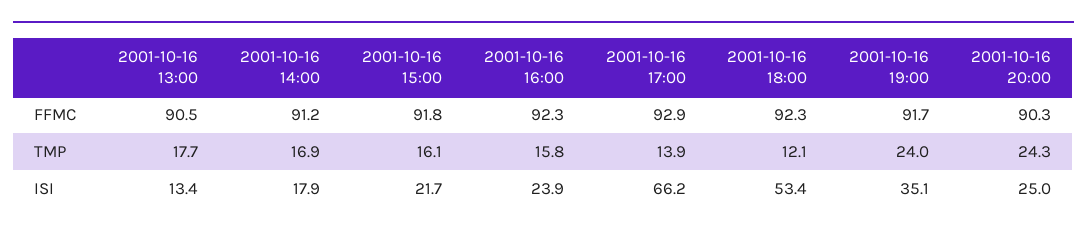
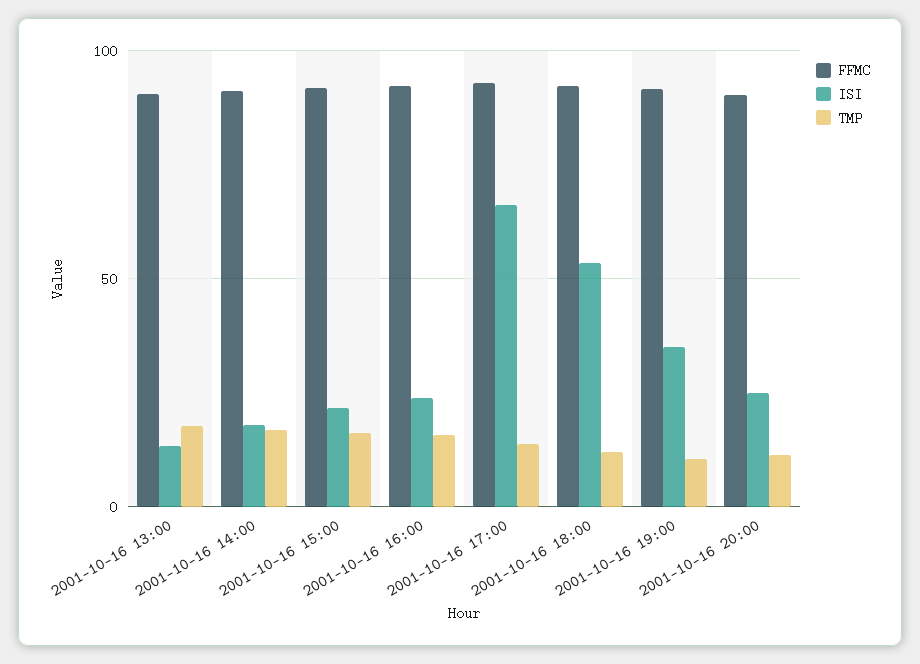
  {
    "FFMC": {
      "2001-10-16 13:00": 90.5,
      "2001-10-16 14:00": 91.2,
      "2001-10-16 15:00": 91.8,
      "2001-10-16 16:00": 92.3,
      "2001-10-16 17:00": 92.9,
      "2001-10-16 18:00": 92.3,
      "2001-10-16 19:00": 91.7,
      "2001-10-16 20:00": 90.3
    },
    "TMP": {
      "2001-10-16 13:00": 17.7,
      "2001-10-16 14:00": 16.9,
      "2001-10-16 15:00": 16.1,
      "2001-10-16 16:00": 15.8,
      "2001-10-16 17:00": 13.9,
      "2001-10-16 18:00": 12.1,
-     "2001-10-16 19:00": 24,
+     "2001-10-16 19:00": 10,
-     "2001-10-16 20:00": 24.3
+     "2001-10-16 20:00": 10
    },
    "ISI": {
      "2001-10-16 13:00": 13.4,
      "2001-10-16 14:00": 17.9,
      "2001-10-16 15:00": 21.7,
      "2001-10-16 16:00": 23.9,
      "2001-10-16 17:00": 66.2,
      "2001-10-16 18:00": 53.4,
      "2001-10-16 19:00": 35.1,
      "2001-10-16 20:00": 25
    }
  }

